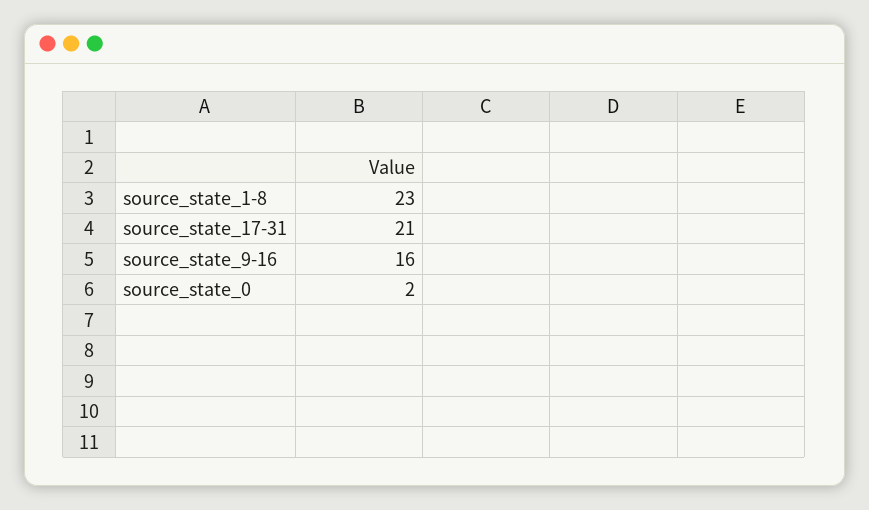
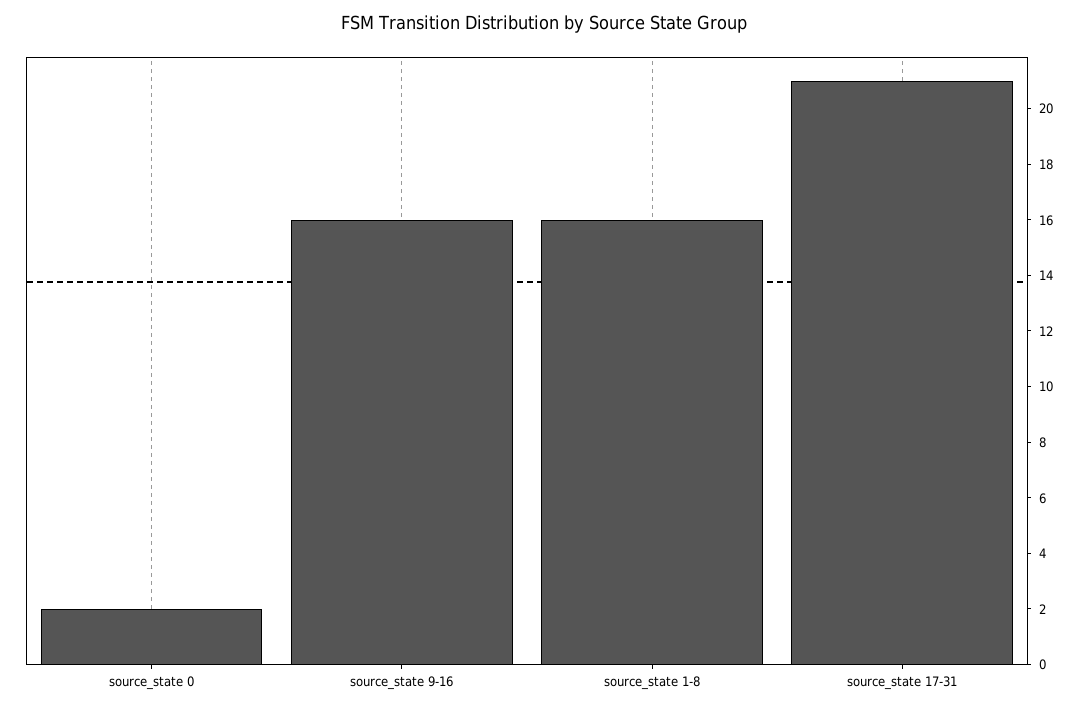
  {
-   "source_state_1-8": 23,
+   "source_state_1-8": 16,
    "source_state_17-31": 21,
    "source_state_9-16": 16,
    "source_state_0": 2
  }

